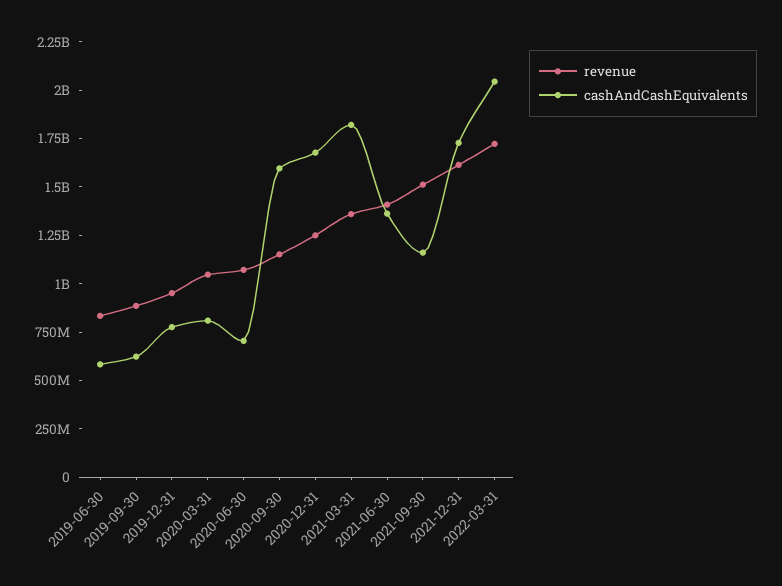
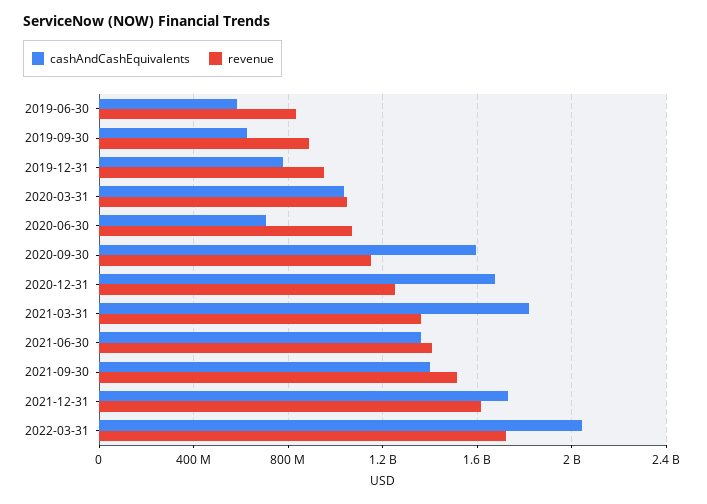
  {
    "revenue": {
      "2019-06-30": 850000000,
      "2019-09-30": 900000000,
      "2019-12-31": 950000000,
      "2020-03-31": 1050000000,
      "2020-06-30": 1050000000,
      "2020-09-30": 1150000000,
      "2020-12-31": 1250000000,
      "2021-03-31": 1350000000,
      "2021-06-30": 1400000000,
      "2021-09-30": 1500000000,
      "2021-12-31": 1600000000,
      "2022-03-31": 1700000000
    },
    "cashAndCashEquivalents": {
      "2019-06-30": 600000000,
      "2019-09-30": 600000000,
      "2019-12-31": 800000000,
-     "2020-03-31": 800000000,
+     "2020-03-31": 1050000000,
      "2020-06-30": 700000000,
      "2020-09-30": 1600000000,
      "2020-12-31": 1700000000,
      "2021-03-31": 1800000000,
      "2021-06-30": 1350000000,
-     "2021-09-30": 1150000000,
+     "2021-09-30": 1400000000,
      "2021-12-31": 1750000000,
      "2022-03-31": 2050000000
    }
  }

